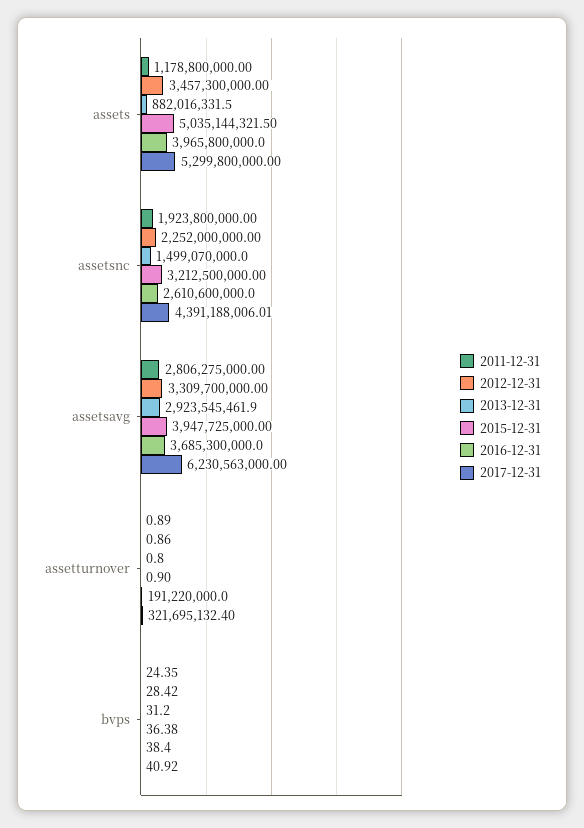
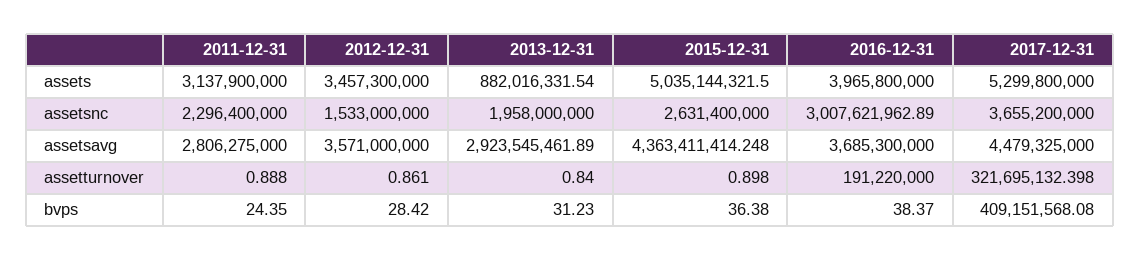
  {
    "2011-12-31": {
-     "assets": 1178800000,
+     "assets": 3137900000,
-     "assetsnc": 1923800000,
+     "assetsnc": 2296400000,
      "assetsavg": 2806275000,
      "assetturnover": 0.888,
      "bvps": 24.35
    },
    "2012-12-31": {
      "assets": 3457300000,
-     "assetsnc": 2252000000,
+     "assetsnc": 1533000000,
-     "assetsavg": 3309700000,
+     "assetsavg": 3571000000,
      "assetturnover": 0.861,
      "bvps": 28.42
    },
    "2013-12-31": {
      "assets": 882016331.54,
-     "assetsnc": 1499070000,
+     "assetsnc": 1958000000,
      "assetsavg": 2923545461.89,
      "assetturnover": 0.84,
      "bvps": 31.23
    },
    "2015-12-31": {
      "assets": 5035144321.5,
-     "assetsnc": 3212500000,
+     "assetsnc": 2631400000,
-     "assetsavg": 3947725000,
+     "assetsavg": 4363411414.248,
      "assetturnover": 0.898,
      "bvps": 36.38
    },
    "2016-12-31": {
      "assets": 3965800000,
-     "assetsnc": 2610600000,
+     "assetsnc": 3007621962.89,
      "assetsavg": 3685300000,
      "assetturnover": 191220000,
      "bvps": 38.37
    },
    "2017-12-31": {
      "assets": 5299800000,
-     "assetsnc": 4391188006.01,
+     "assetsnc": 3655200000,
-     "assetsavg": 6230563000,
+     "assetsavg": 4479325000,
      "assetturnover": 321695132.398,
-     "bvps": 40.92
+     "bvps": 409151568.08
    }
  }

